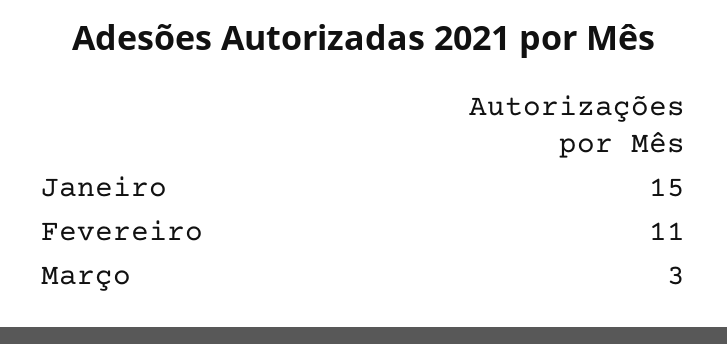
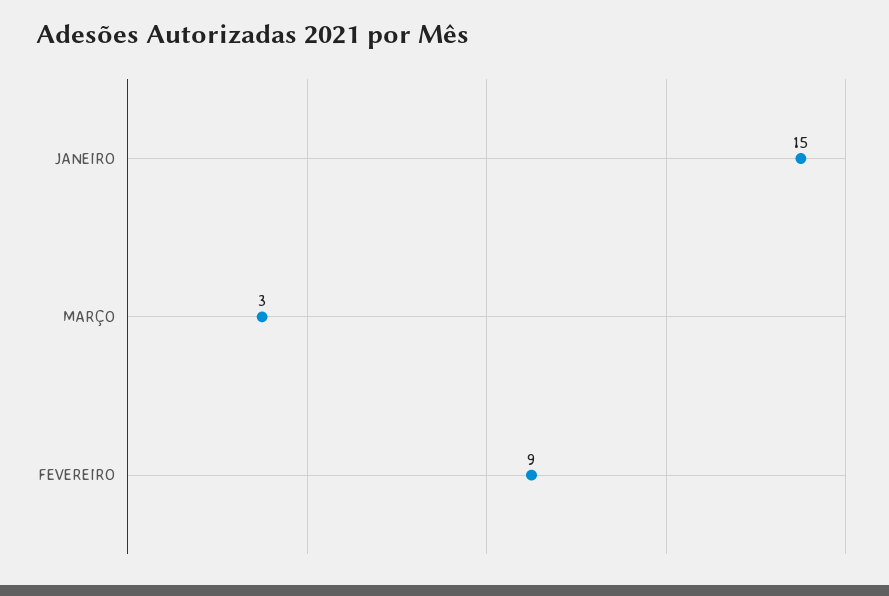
  {
    "Janeiro": 15,
-   "Fevereiro": 11,
+   "Fevereiro": 9,
    "Março": 3
  }

